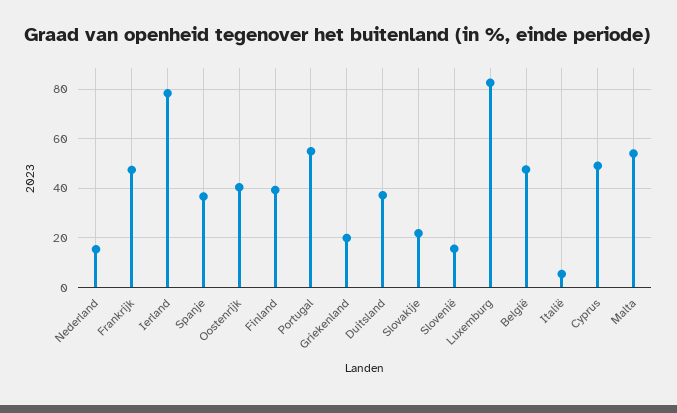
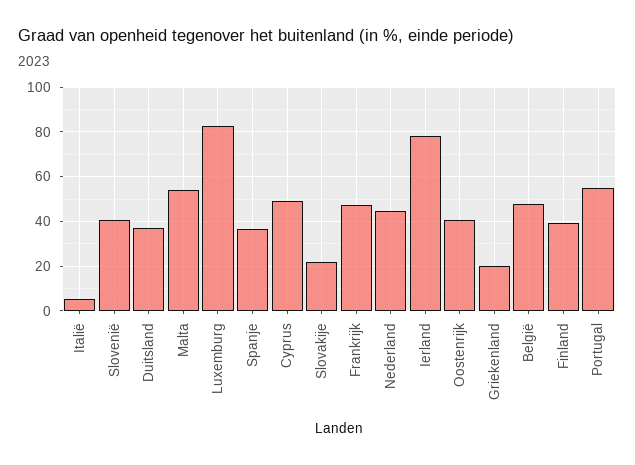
  {
-   "Nederland": 15,
+   "Nederland": 45,
    "Frankrijk": 47.5,
    "Ierland": 77.5,
    "Spanje": 37.5,
    "Oostenrijk": 40,
    "Finland": 40,
    "Portugal": 55,
    "Griekenland": 20,
    "Duitsland": 37.5,
    "Slovakije": 22.5,
-   "Slovenië": 15,
+   "Slovenië": 40,
    "Luxemburg": 82.5,
    "België": 47.5,
    "Italië": 5,
    "Cyprus": 50,
    "Malta": 55
  }

